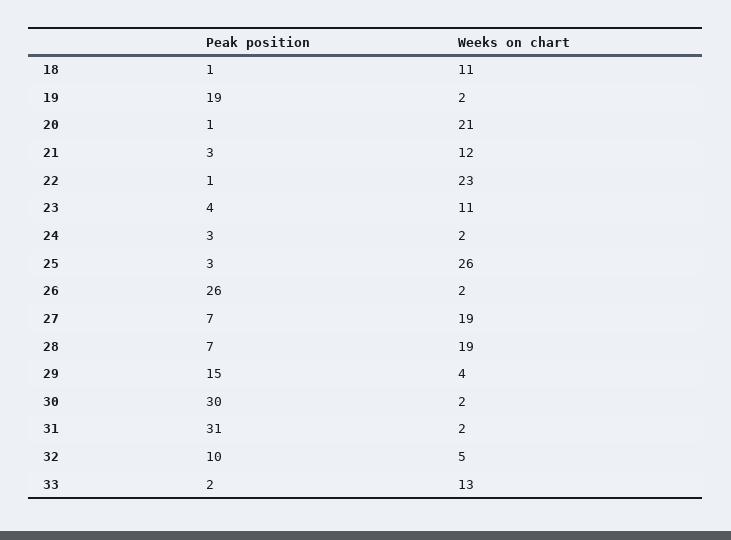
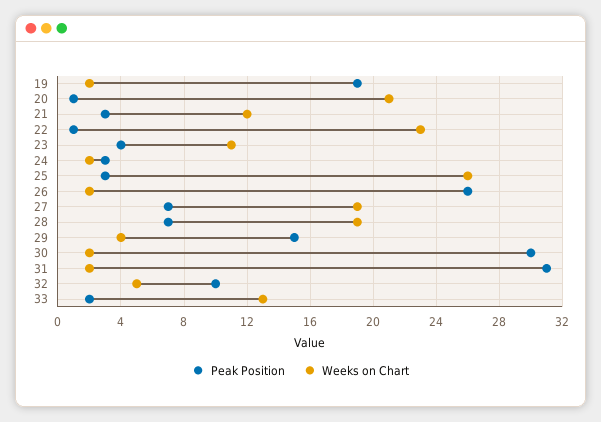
  {
    "Peak position": {
-     "18": 1,
      "19": 19,
      "20": 1,
      "21": 3,
      "22": 1,
      "23": 4,
      "24": 3,
      "25": 3,
      "26": 26,
      "27": 7,
      "28": 7,
      "29": 15,
      "30": 30,
      "31": 31,
      "32": 10,
      "33": 2
    },
    "Weeks on chart": {
-     "18": 11,
      "19": 2,
      "20": 21,
      "21": 12,
      "22": 23,
      "23": 11,
      "24": 2,
      "25": 26,
      "26": 2,
      "27": 19,
      "28": 19,
      "29": 4,
      "30": 2,
      "31": 2,
      "32": 5,
      "33": 13
    }
  }

